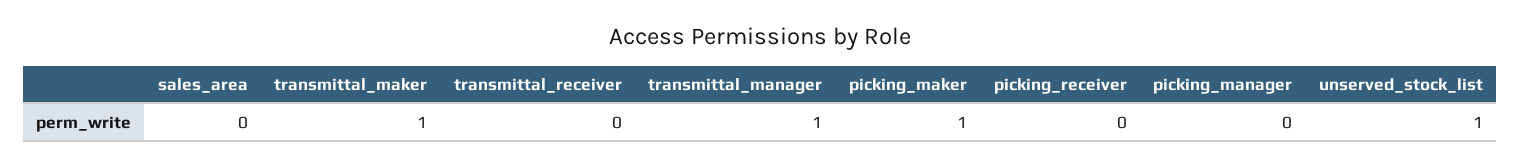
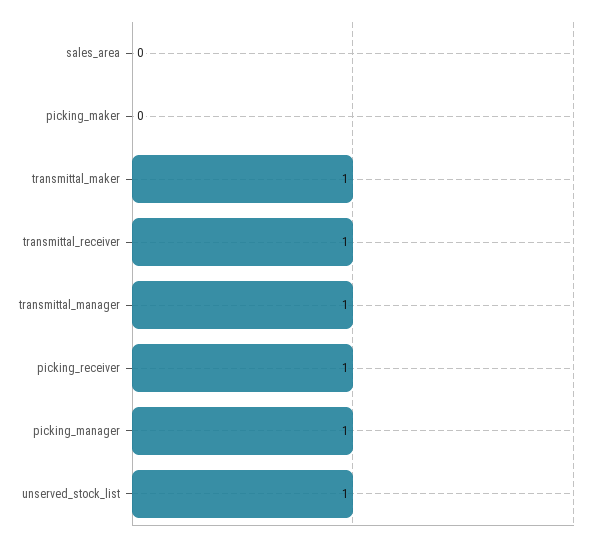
  {
    "sales_area": 0,
    "transmittal_maker": 1,
-   "transmittal_receiver": 0,
+   "transmittal_receiver": 1,
    "transmittal_manager": 1,
-   "picking_maker": 1,
+   "picking_maker": 0,
-   "picking_receiver": 0,
+   "picking_receiver": 1,
-   "picking_manager": 0,
+   "picking_manager": 1,
    "unserved_stock_list": 1
  }

